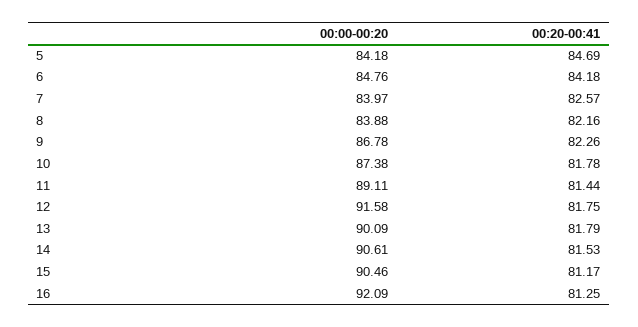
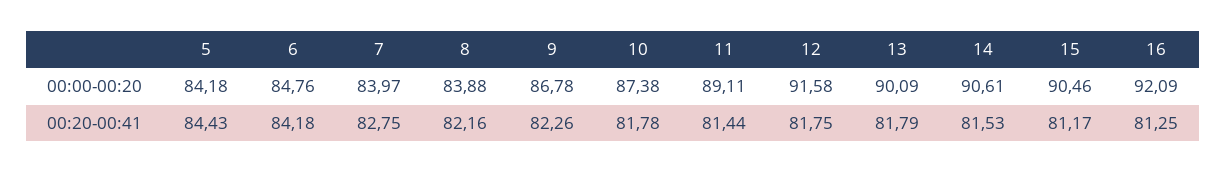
  {
    "00:00-00:20": {
      "5": 84.18,
      "6": 84.76,
      "7": 83.97,
      "8": 83.88,
      "9": 86.78,
      "10": 87.38,
      "11": 89.11,
      "12": 91.58,
      "13": 90.09,
      "14": 90.61,
      "15": 90.46,
      "16": 92.09
    },
    "00:20-00:41": {
-     "5": 84.69,
+     "5": 84.43,
      "6": 84.18,
-     "7": 82.57,
+     "7": 82.75,
      "8": 82.16,
      "9": 82.26,
      "10": 81.78,
      "11": 81.44,
      "12": 81.75,
      "13": 81.79,
      "14": 81.53,
      "15": 81.17,
      "16": 81.25
    }
  }

